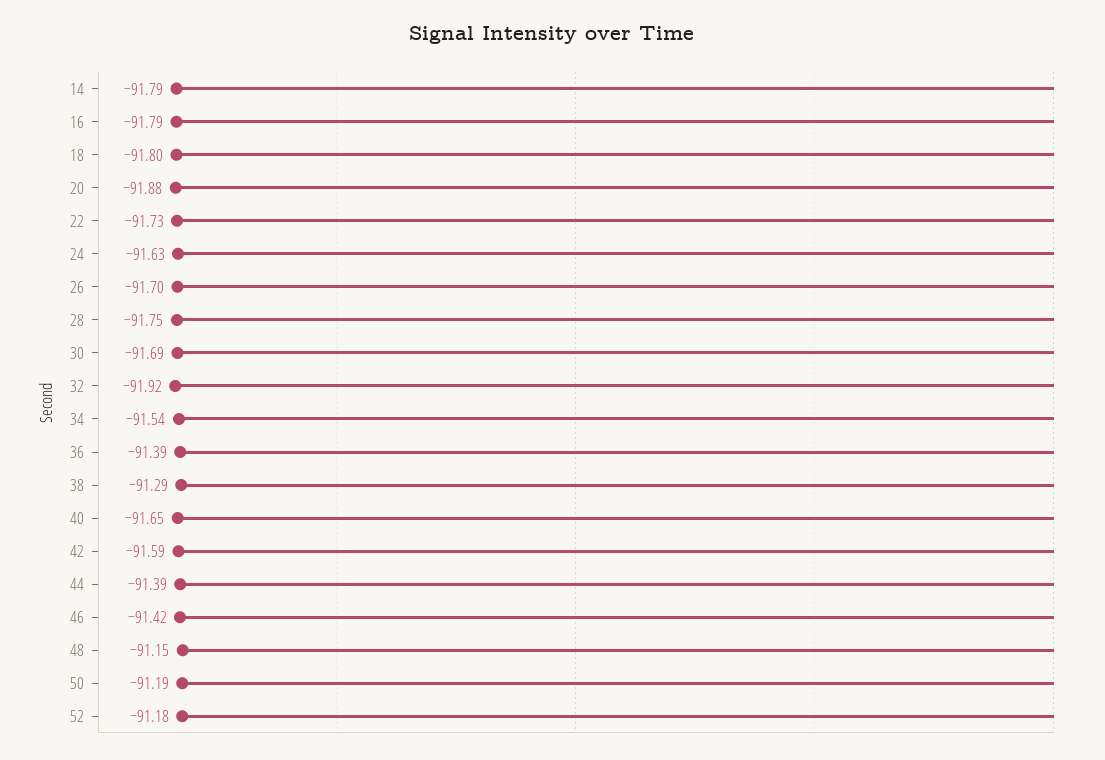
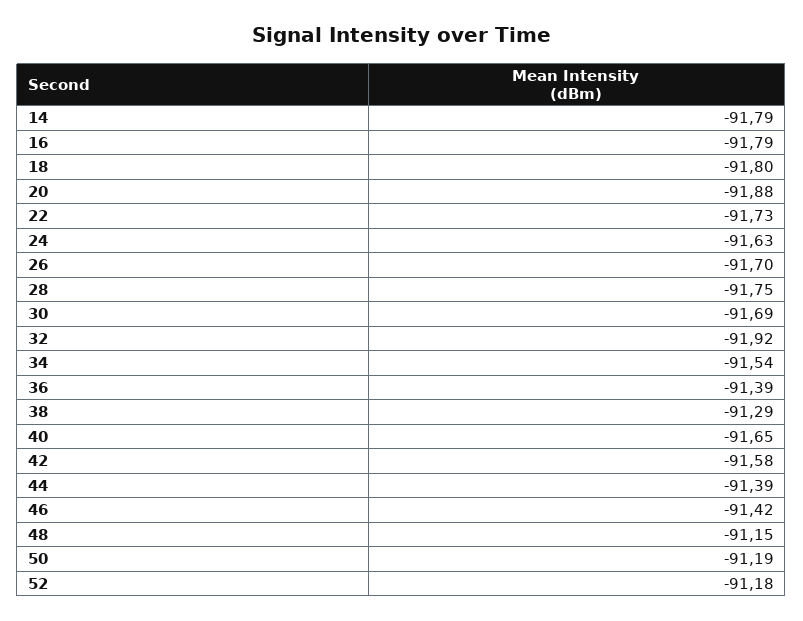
  {
    "14": -91.79,
    "16": -91.79,
    "18": -91.8,
    "20": -91.88,
    "22": -91.73,
    "24": -91.63,
    "26": -91.7,
    "28": -91.75,
    "30": -91.69,
    "32": -91.92,
    "34": -91.54,
    "36": -91.39,
    "38": -91.29,
    "40": -91.65,
-   "42": -91.59,
+   "42": -91.58,
    "44": -91.39,
    "46": -91.42,
    "48": -91.15,
    "50": -91.19,
    "52": -91.18
  }

